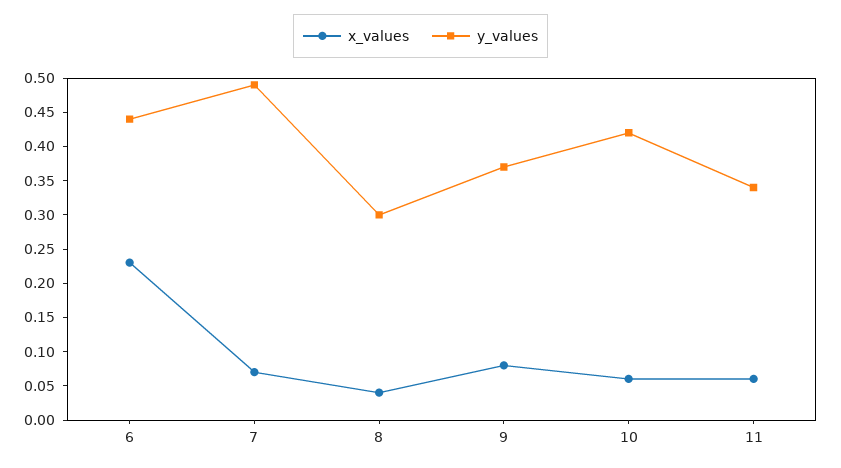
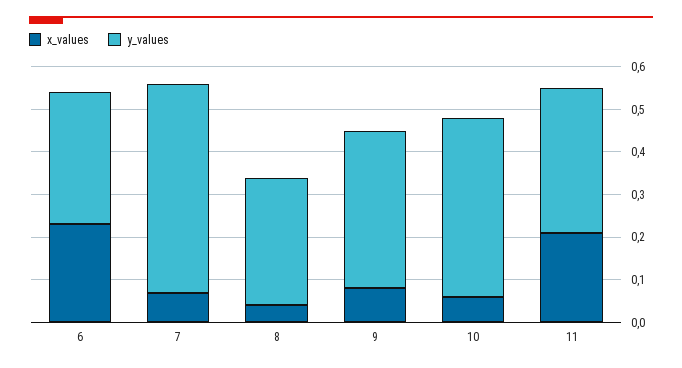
  {
    "x_values": {
      "6": 0.25,
      "7": 0.05,
      "8": 0.05,
      "9": 0.1,
      "10": 0.05,
-     "11": 0.05
+     "11": 0.2
    },
    "y_values": {
-     "6": 0.45,
+     "6": 0.3,
      "7": 0.5,
      "8": 0.3,
      "9": 0.35,
      "10": 0.4,
      "11": 0.35
    }
  }

